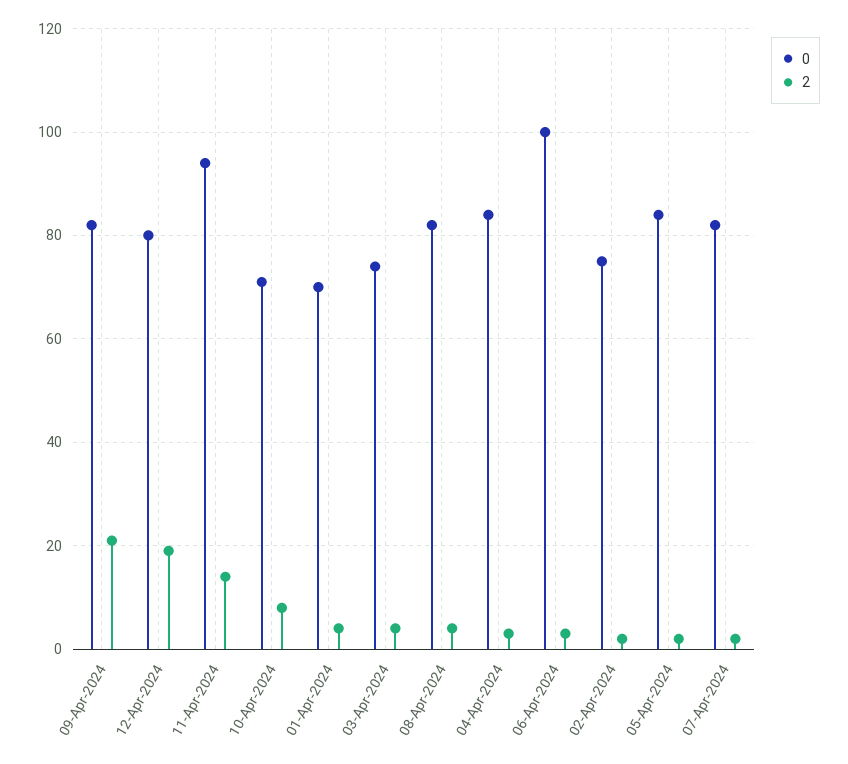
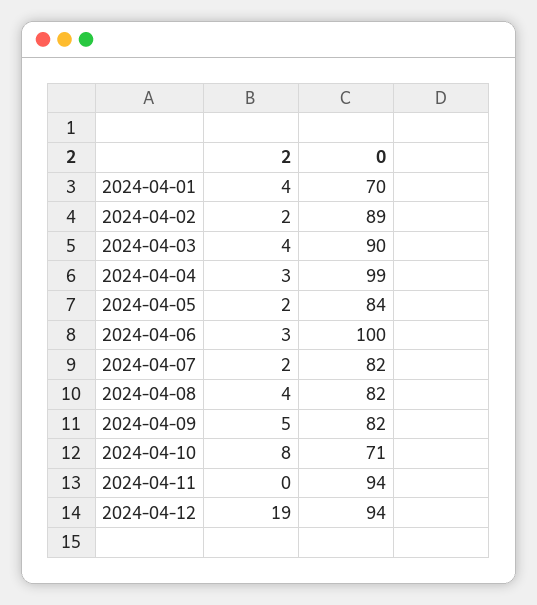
  {
    "0": {
      "09-Apr-2024": 82,
-     "12-Apr-2024": 80,
+     "12-Apr-2024": 94,
      "11-Apr-2024": 94,
      "10-Apr-2024": 71,
      "01-Apr-2024": 70,
-     "03-Apr-2024": 75,
+     "03-Apr-2024": 90,
      "08-Apr-2024": 82,
-     "04-Apr-2024": 85,
+     "04-Apr-2024": 99,
      "06-Apr-2024": 100,
-     "02-Apr-2024": 75,
+     "02-Apr-2024": 89,
      "05-Apr-2024": 84,
      "07-Apr-2024": 82
    },
    "2": {
-     "09-Apr-2024": 20,
+     "09-Apr-2024": 5,
      "12-Apr-2024": 19,
-     "11-Apr-2024": 15,
+     "11-Apr-2024": 0,
      "10-Apr-2024": 8,
      "01-Apr-2024": 4,
      "03-Apr-2024": 4,
      "08-Apr-2024": 4,
      "04-Apr-2024": 3,
      "06-Apr-2024": 3,
      "02-Apr-2024": 2,
      "05-Apr-2024": 2,
      "07-Apr-2024": 2
    }
  }

